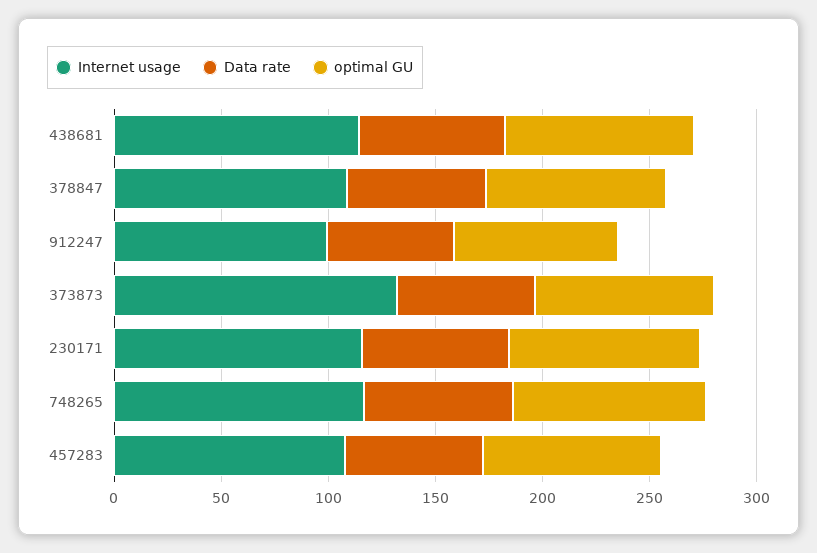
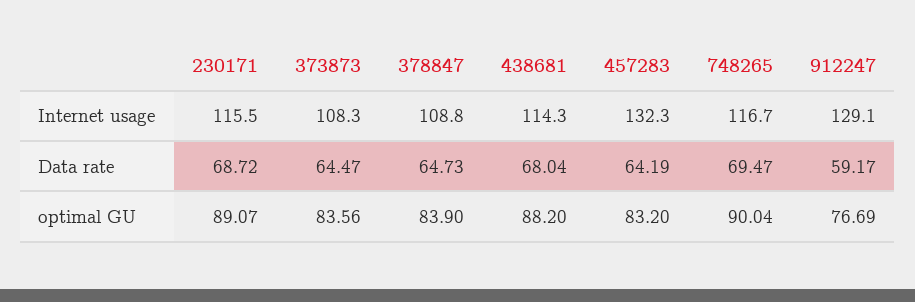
  {
    "Internet usage": {
      "438681": 114.3,
      "378847": 108.8,
-     "912247": 100,
+     "912247": 129.1,
-     "373873": 130,
+     "373873": 108.3,
      "230171": 115.5,
      "748265": 116.7,
-     "457283": 110
+     "457283": 132.3
    },
    "Data rate": {
      "438681": 68.04,
      "378847": 64.73,
      "912247": 59.17,
      "373873": 64.47,
      "230171": 68.72,
      "748265": 69.47,
      "457283": 64.19
    },
    "optimal GU": {
      "438681": 88.2,
      "378847": 83.9,
      "912247": 76.69,
      "373873": 83.56,
      "230171": 89.07,
      "748265": 90.04,
      "457283": 83.2
    }
  }

